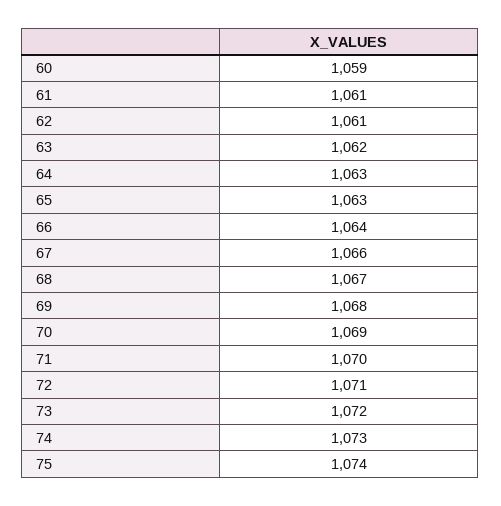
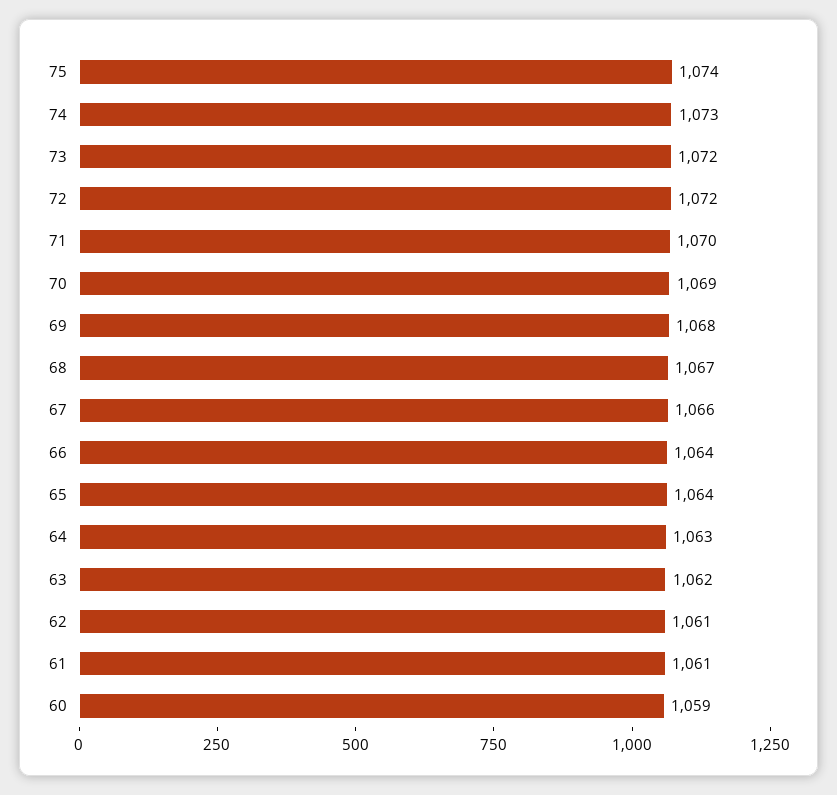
  {
    "60": 1059,
    "61": 1061,
    "62": 1061,
    "63": 1062,
    "64": 1063,
-   "65": 1063,
+   "65": 1064,
    "66": 1064,
    "67": 1066,
    "68": 1067,
    "69": 1068,
    "70": 1069,
    "71": 1070,
-   "72": 1071,
+   "72": 1072,
    "73": 1072,
    "74": 1073,
    "75": 1074
  }

